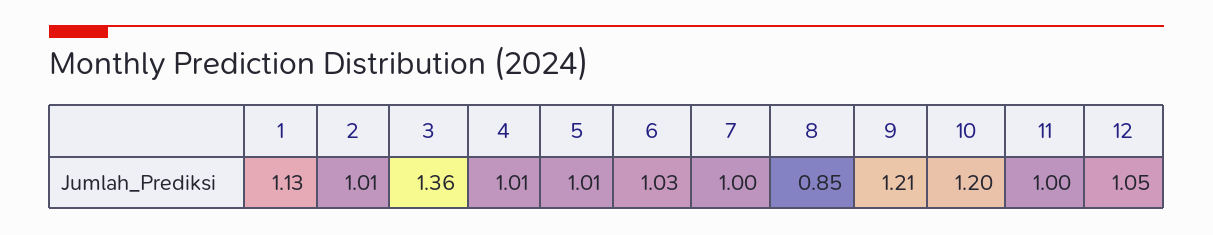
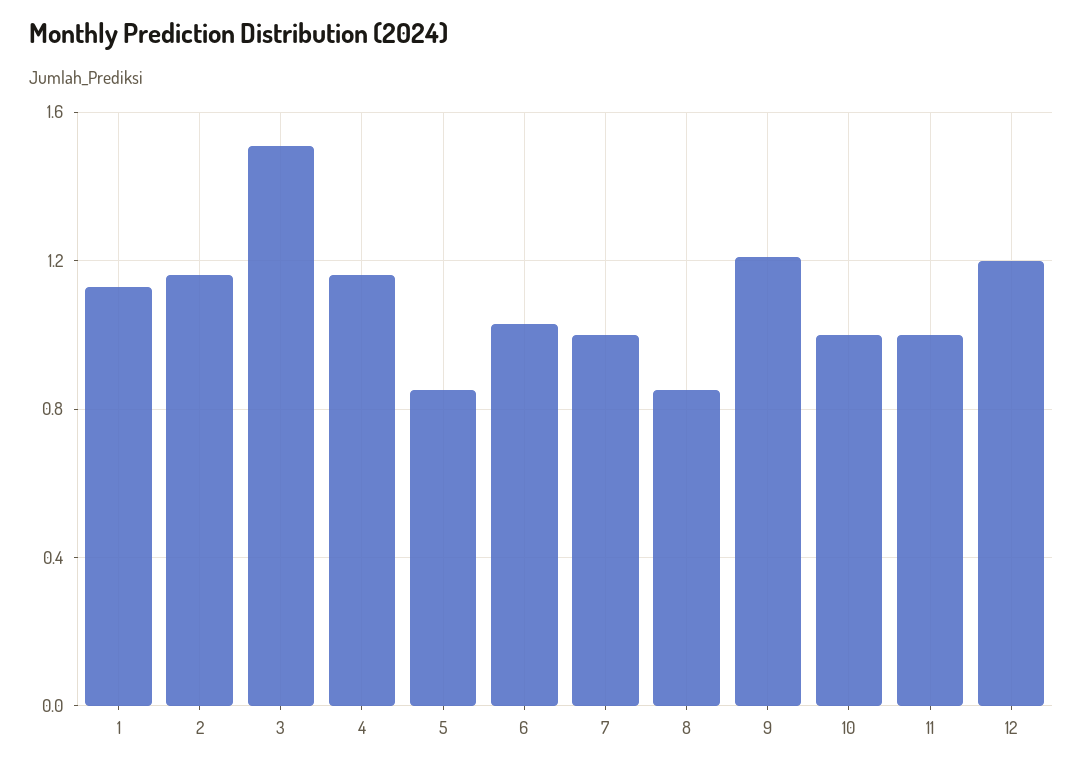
  {
    "1": 1.13,
-   "2": 1.01,
+   "2": 1.15,
-   "3": 1.36,
+   "3": 1.5,
-   "4": 1.01,
+   "4": 1.15,
-   "5": 1.01,
+   "5": 0.85,
    "6": 1.03,
    "7": 1,
    "8": 0.85,
    "9": 1.21,
-   "10": 1.2,
+   "10": 1,
    "11": 1,
-   "12": 1.05
+   "12": 1.2
  }

